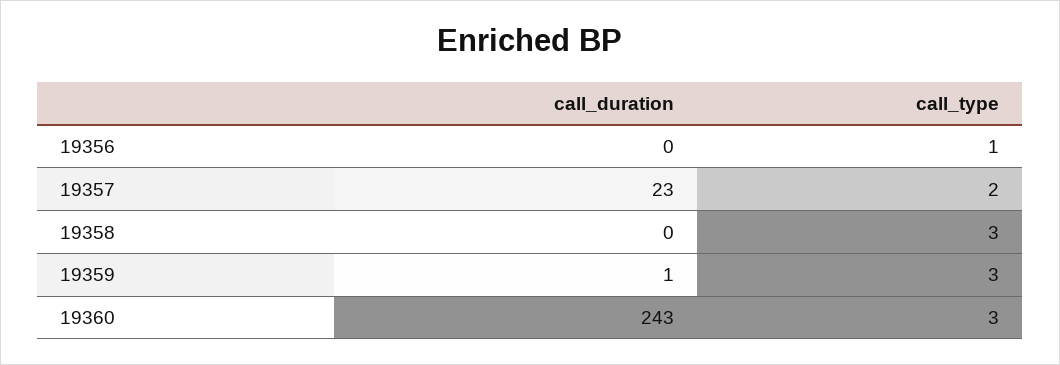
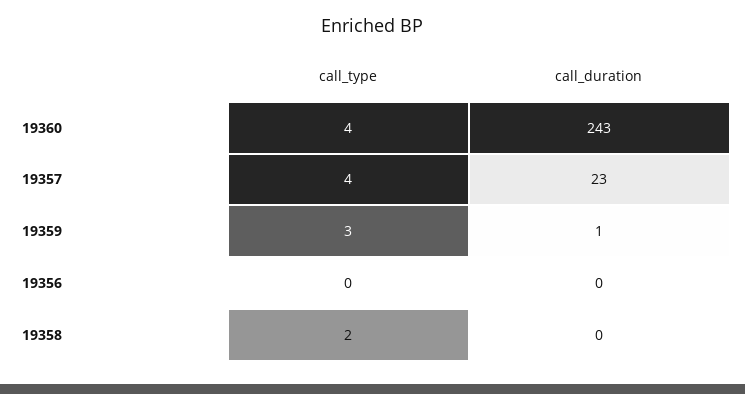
  {
    "call_duration": {
      "19356": 0,
      "19357": 23,
      "19358": 0,
      "19359": 1,
      "19360": 243
    },
    "call_type": {
-     "19356": 1,
+     "19356": 0,
-     "19357": 2,
+     "19357": 4,
-     "19358": 3,
+     "19358": 2,
      "19359": 3,
-     "19360": 3
+     "19360": 4
    }
  }

